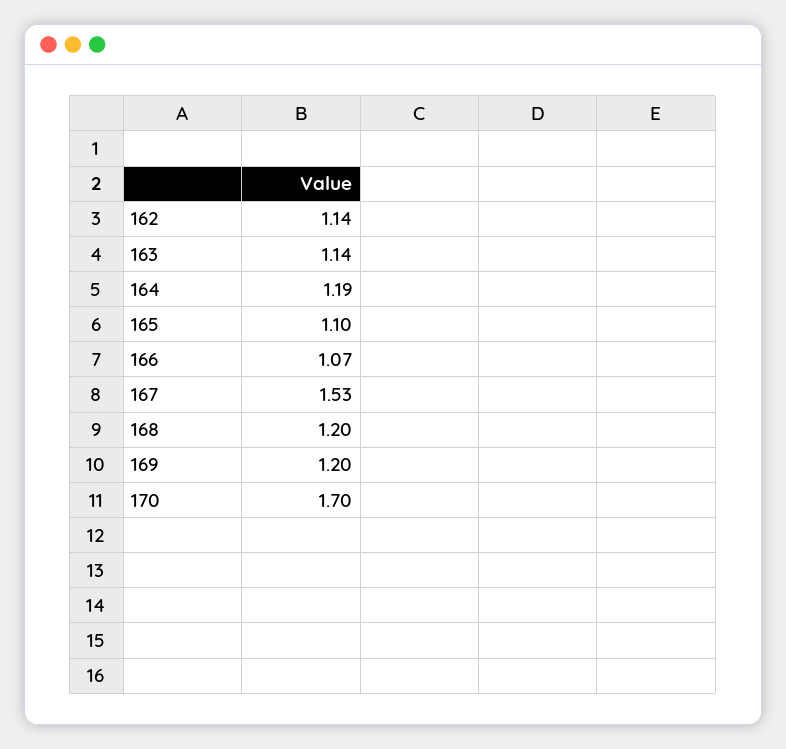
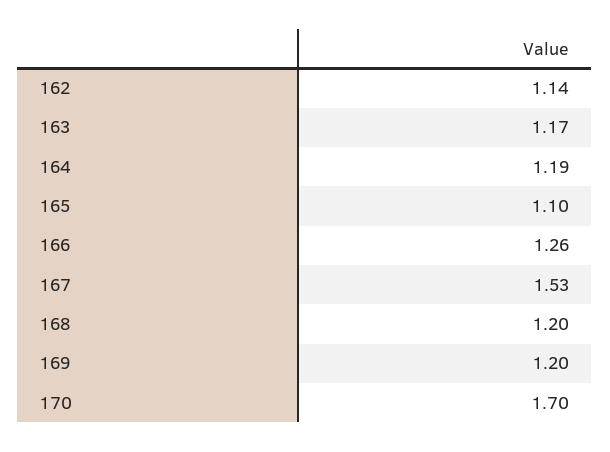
  {
    "162": 1.14,
-   "163": 1.14,
+   "163": 1.17,
    "164": 1.19,
    "165": 1.1,
-   "166": 1.07,
+   "166": 1.26,
    "167": 1.53,
    "168": 1.2,
    "169": 1.2,
    "170": 1.7
  }

